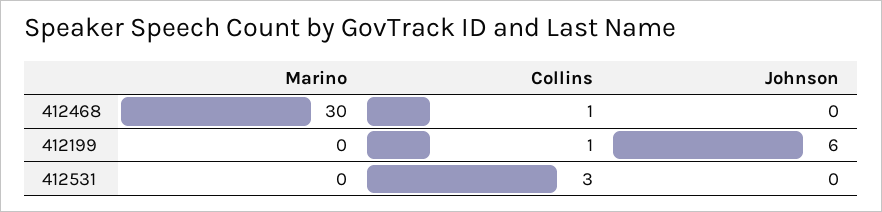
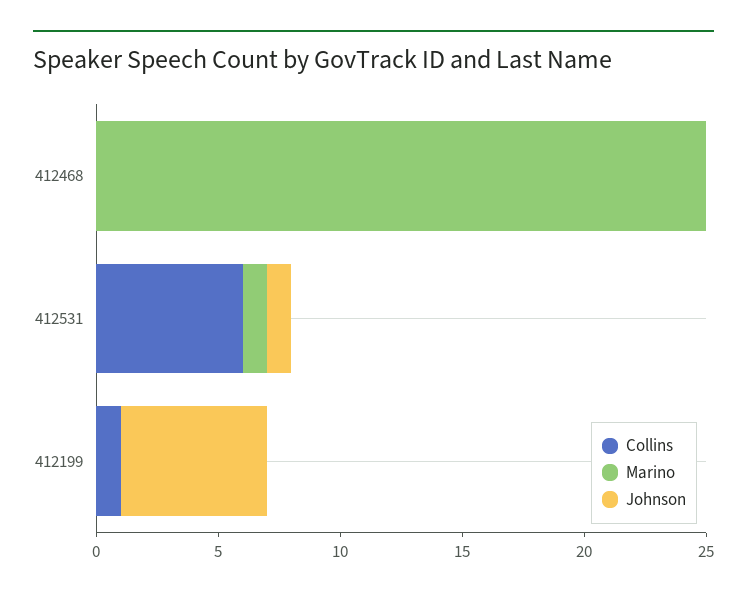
  {
    "Marino": {
-     "412468": 30,
+     "412468": 25,
      "412199": 0,
-     "412531": 0
+     "412531": 1
    },
    "Collins": {
-     "412468": 1,
+     "412468": 0,
      "412199": 1,
-     "412531": 3
+     "412531": 6
    },
    "Johnson": {
      "412468": 0,
      "412199": 6,
-     "412531": 0
+     "412531": 1
    }
  }

